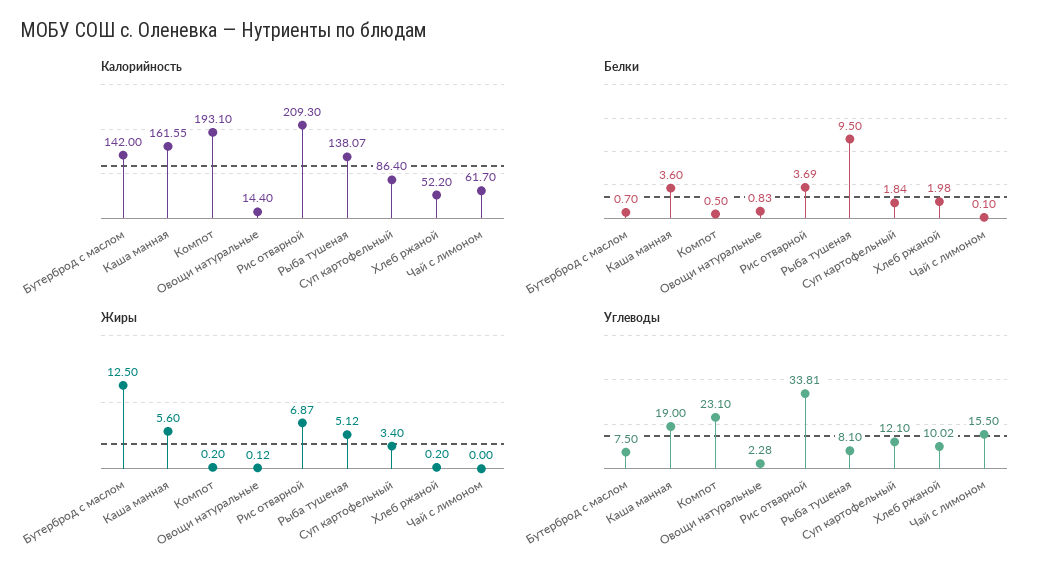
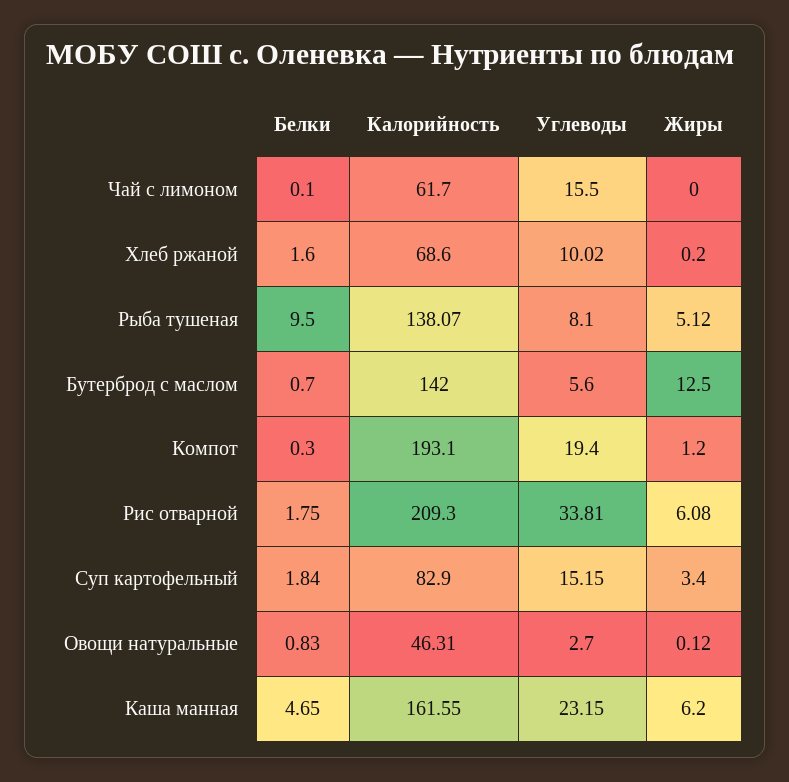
  {
    "Калорийность": {
      "Бутерброд с маслом": 142,
      "Каша манная": 161.55,
      "Компот": 193.1,
-     "Овощи натуральные": 14.4,
+     "Овощи натуральные": 46.31,
      "Рис отварной": 209.3,
      "Рыба тушеная": 138.07,
-     "Суп картофельный": 86.4,
+     "Суп картофельный": 82.9,
-     "Хлеб ржаной": 52.2,
+     "Хлеб ржаной": 68.6,
      "Чай с лимоном": 61.7
    },
    "Белки": {
      "Бутерброд с маслом": 0.7,
-     "Каша манная": 3.6,
+     "Каша манная": 4.65,
-     "Компот": 0.5,
+     "Компот": 0.3,
      "Овощи натуральные": 0.83,
-     "Рис отварной": 3.69,
+     "Рис отварной": 1.75,
      "Рыба тушеная": 9.5,
      "Суп картофельный": 1.84,
-     "Хлеб ржаной": 1.98,
+     "Хлеб ржаной": 1.6,
      "Чай с лимоном": 0.1
    },
    "Жиры": {
      "Бутерброд с маслом": 12.5,
-     "Каша манная": 5.6,
+     "Каша манная": 6.2,
-     "Компот": 0.2,
+     "Компот": 1.2,
      "Овощи натуральные": 0.12,
-     "Рис отварной": 6.87,
+     "Рис отварной": 6.08,
      "Рыба тушеная": 5.12,
      "Суп картофельный": 3.4,
      "Хлеб ржаной": 0.2,
      "Чай с лимоном": 0
    },
    "Углеводы": {
-     "Бутерброд с маслом": 7.5,
+     "Бутерброд с маслом": 5.6,
-     "Каша манная": 19,
+     "Каша манная": 23.15,
-     "Компот": 23.1,
+     "Компот": 19.4,
-     "Овощи натуральные": 2.28,
+     "Овощи натуральные": 2.7,
      "Рис отварной": 33.81,
      "Рыба тушеная": 8.1,
-     "Суп картофельный": 12.1,
+     "Суп картофельный": 15.15,
      "Хлеб ржаной": 10.02,
      "Чай с лимоном": 15.5
    }
  }

